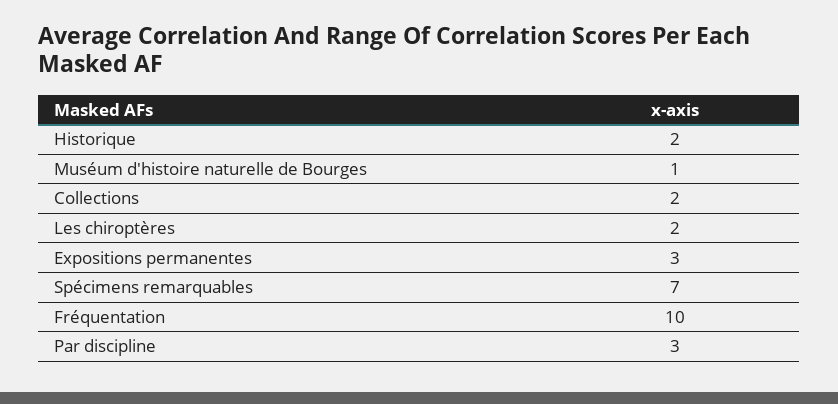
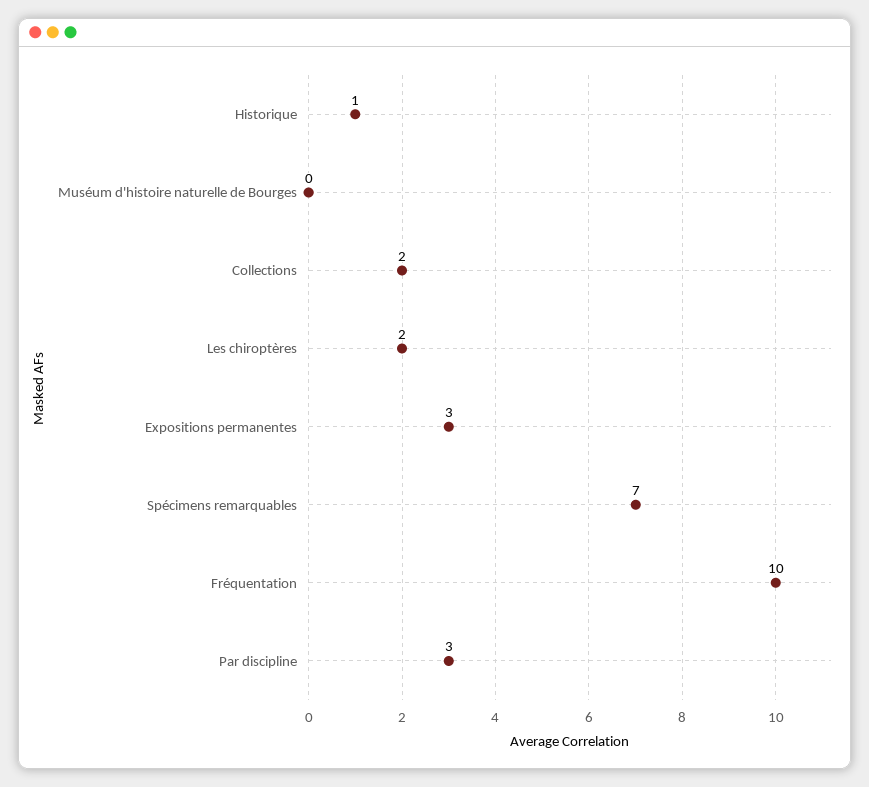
  {
-   "Historique": 2,
+   "Historique": 1,
-   "Muséum d'histoire naturelle de Bourges": 1,
+   "Muséum d'histoire naturelle de Bourges": 0,
    "Collections": 2,
    "Les chiroptères": 2,
    "Expositions permanentes": 3,
    "Spécimens remarquables": 7,
    "Fréquentation": 10,
    "Par discipline": 3
  }

